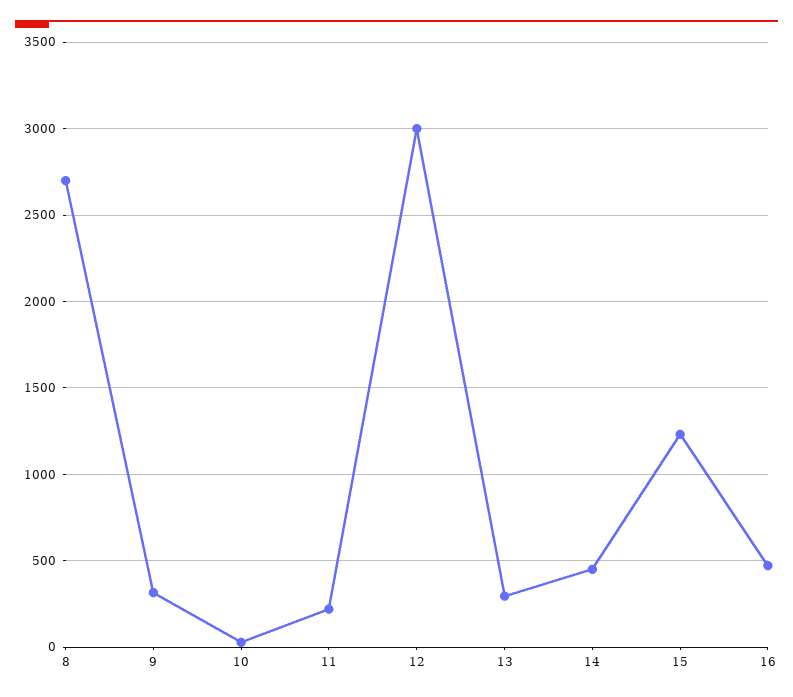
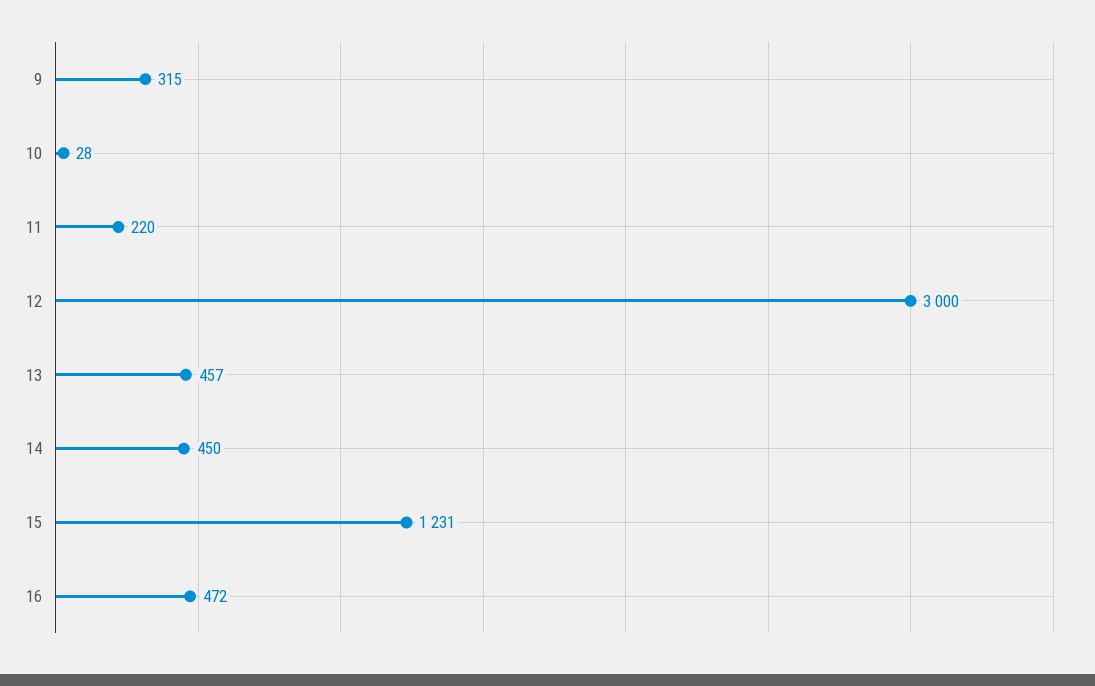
  {
-   "8": 2700,
    "9": 315,
    "10": 28,
    "11": 220,
    "12": 3000,
-   "13": 300,
+   "13": 457,
    "14": 450,
    "15": 1231,
    "16": 472
  }

